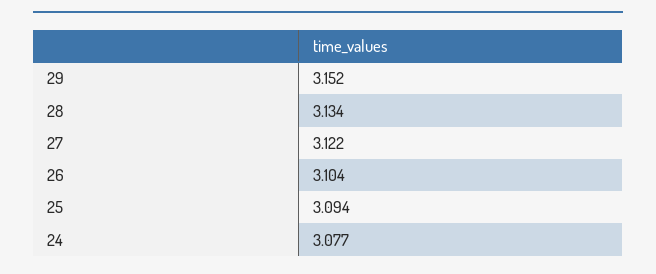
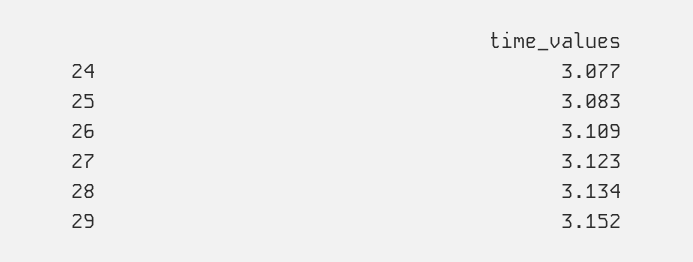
  {
    "29": 3.152,
    "28": 3.134,
-   "27": 3.122,
+   "27": 3.123,
-   "26": 3.104,
+   "26": 3.109,
-   "25": 3.094,
+   "25": 3.083,
    "24": 3.077
  }

